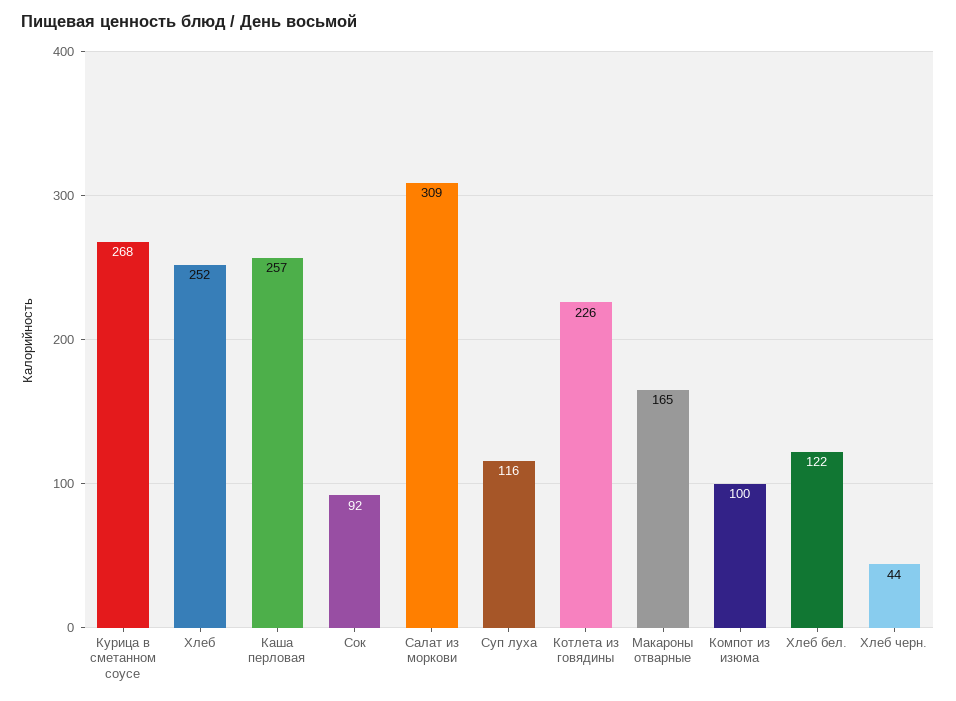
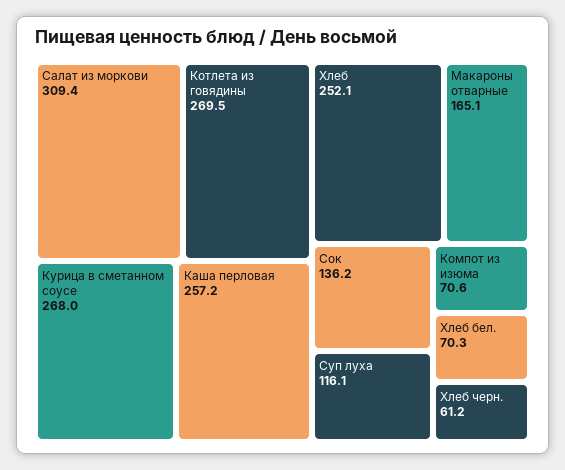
  {
    "Курица в сметанном соусе": 268,
    "Хлеб": 252.1,
    "Каша перловая": 257.2,
-   "Сок": 92,
+   "Сок": 136.2,
    "Салат из моркови": 309.4,
    "Суп луха": 116.1,
-   "Котлета из говядины": 226,
+   "Котлета из говядины": 269.5,
    "Макароны отварные": 165.1,
-   "Компот из изюма": 100,
+   "Компот из изюма": 70.6,
-   "Хлеб бел.": 122,
+   "Хлеб бел.": 70.3,
-   "Хлеб черн.": 44
+   "Хлеб черн.": 61.2
  }

